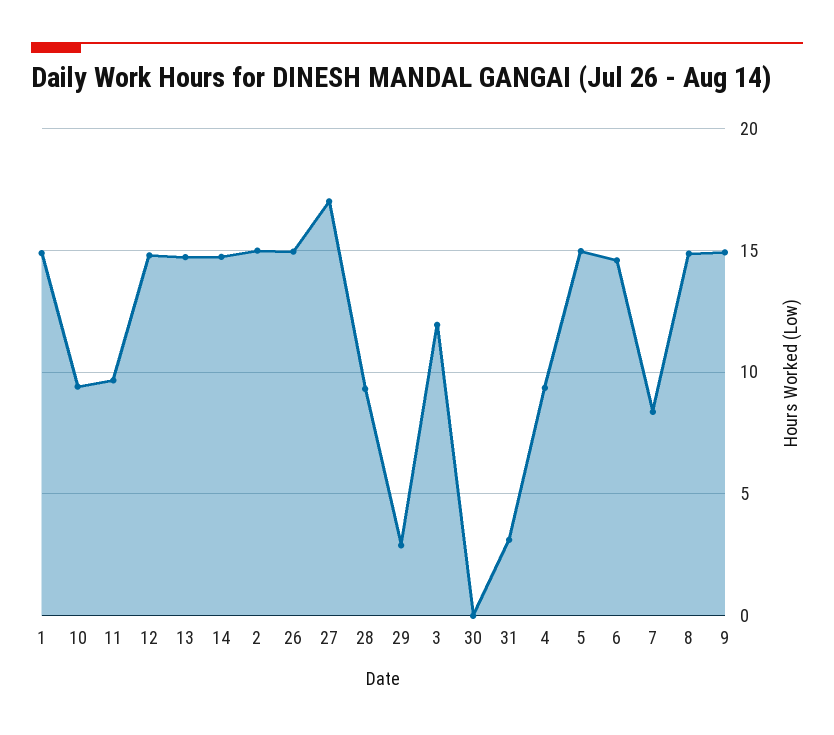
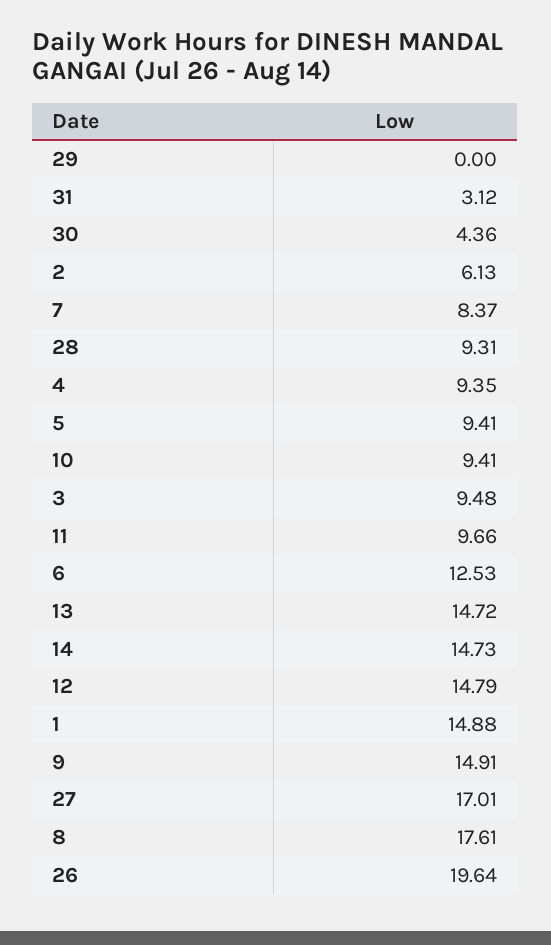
  {
    "1": 14.88,
    "10": 9.41,
    "11": 9.66,
    "12": 14.79,
    "13": 14.72,
    "14": 14.73,
-   "2": 15,
+   "2": 6.13,
-   "26": 15,
+   "26": 19.64,
    "27": 17.01,
    "28": 9.31,
-   "29": 3,
+   "29": 0,
-   "3": 12,
+   "3": 9.48,
-   "30": 0,
+   "30": 4.36,
    "31": 3.12,
    "4": 9.35,
-   "5": 15,
+   "5": 9.41,
-   "6": 14.5,
+   "6": 12.53,
    "7": 8.37,
-   "8": 15,
+   "8": 17.61,
    "9": 14.91
  }

